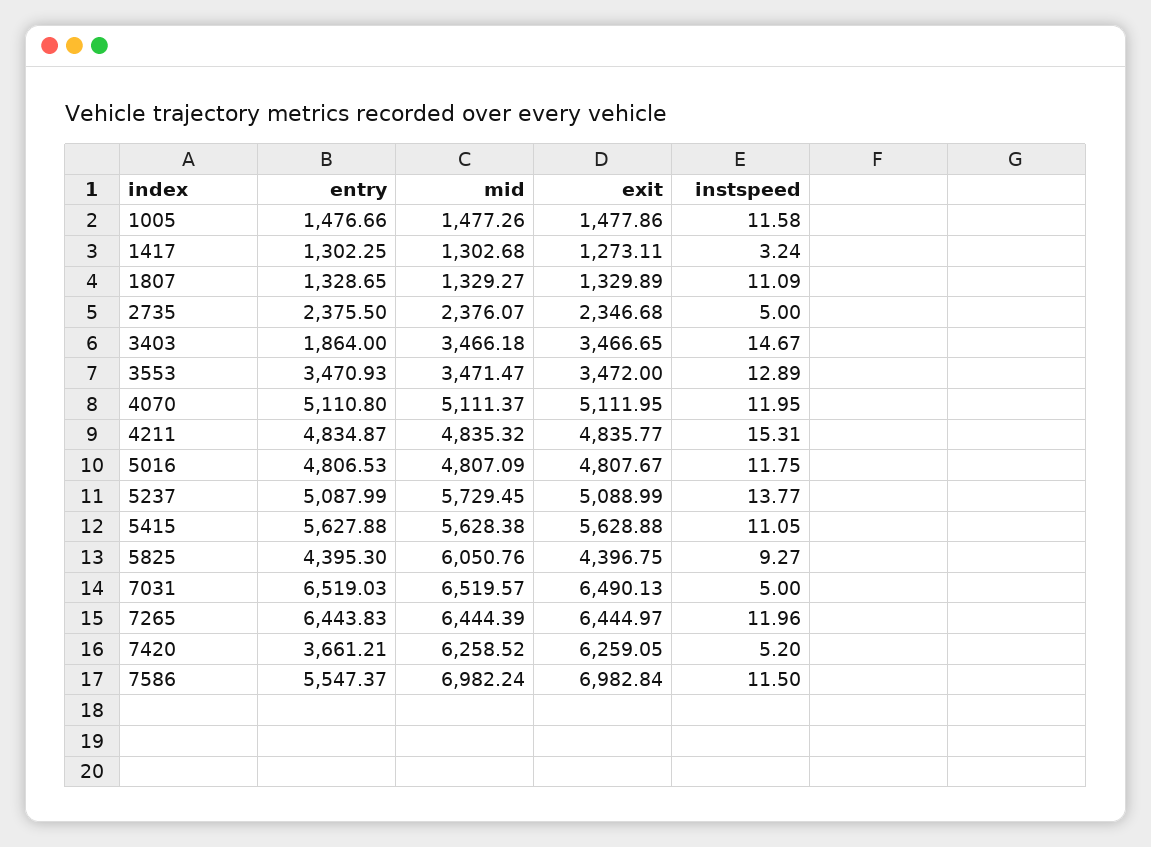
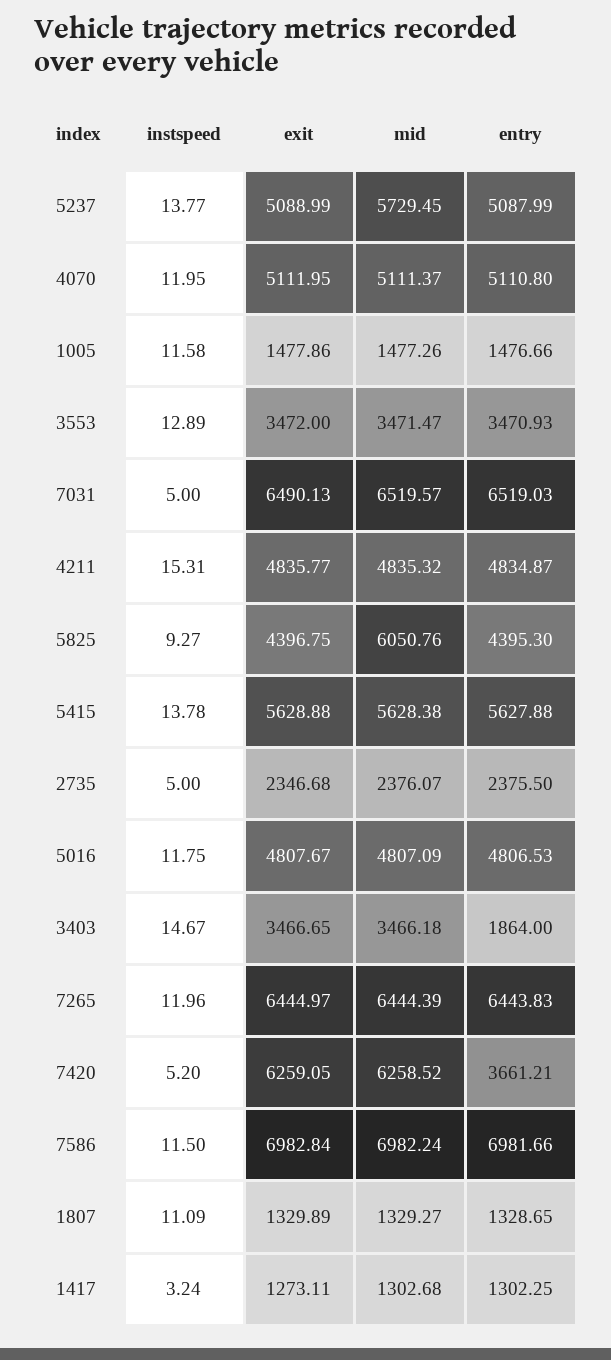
  {
    "entry": {
      "1005": 1476.66,
      "1417": 1302.25,
      "1807": 1328.65,
      "2735": 2375.5,
      "3403": 1864,
      "3553": 3470.93,
      "4070": 5110.8,
      "4211": 4834.87,
      "5016": 4806.53,
      "5237": 5087.99,
      "5415": 5627.88,
      "5825": 4395.3,
      "7031": 6519.03,
      "7265": 6443.83,
      "7420": 3661.21,
-     "7586": 5547.37
+     "7586": 6981.66
    },
    "mid": {
      "1005": 1477.26,
      "1417": 1302.68,
      "1807": 1329.27,
      "2735": 2376.07,
      "3403": 3466.18,
      "3553": 3471.47,
      "4070": 5111.37,
      "4211": 4835.32,
      "5016": 4807.09,
      "5237": 5729.45,
      "5415": 5628.38,
      "5825": 6050.76,
      "7031": 6519.57,
      "7265": 6444.39,
      "7420": 6258.52,
      "7586": 6982.24
    },
    "exit": {
      "1005": 1477.86,
      "1417": 1273.11,
      "1807": 1329.89,
      "2735": 2346.68,
      "3403": 3466.65,
      "3553": 3472,
      "4070": 5111.95,
      "4211": 4835.77,
      "5016": 4807.67,
      "5237": 5088.99,
      "5415": 5628.88,
      "5825": 4396.75,
      "7031": 6490.13,
      "7265": 6444.97,
      "7420": 6259.05,
      "7586": 6982.84
    },
    "instspeed": {
      "1005": 11.58,
      "1417": 3.24,
      "1807": 11.09,
      "2735": 5,
      "3403": 14.67,
      "3553": 12.89,
      "4070": 11.95,
      "4211": 15.31,
      "5016": 11.75,
      "5237": 13.77,
-     "5415": 11.05,
+     "5415": 13.78,
      "5825": 9.27,
      "7031": 5,
      "7265": 11.96,
      "7420": 5.2,
      "7586": 11.5
    }
  }

